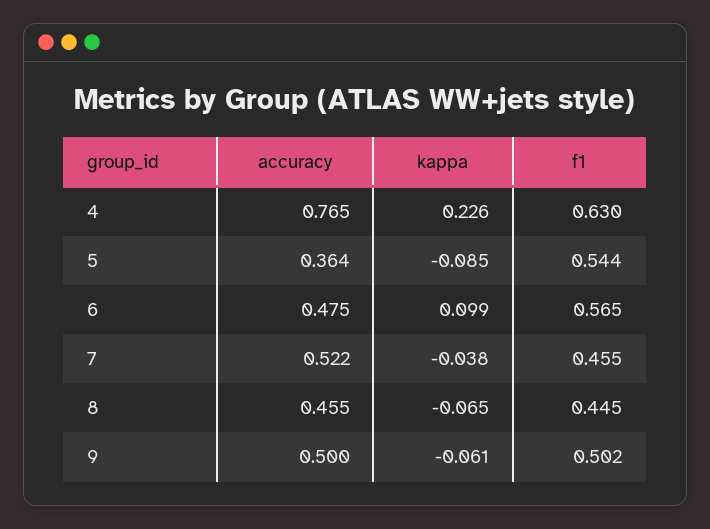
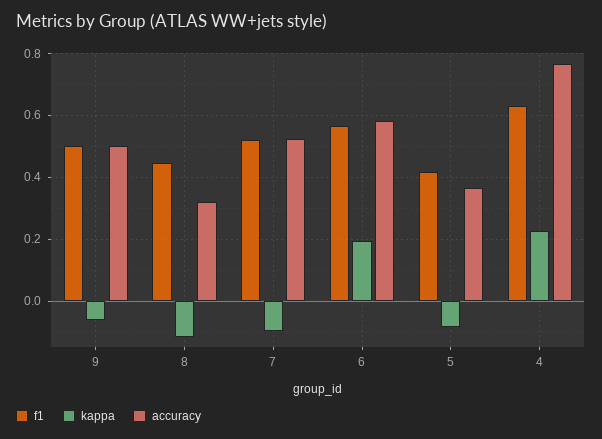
  {
    "accuracy": {
      "4": 0.765,
      "5": 0.364,
-     "6": 0.475,
+     "6": 0.58,
      "7": 0.522,
-     "8": 0.455,
+     "8": 0.32,
      "9": 0.5
    },
    "kappa": {
      "4": 0.226,
      "5": -0.085,
-     "6": 0.099,
+     "6": 0.2,
-     "7": -0.038,
+     "7": -0.1,
-     "8": -0.065,
+     "8": -0.12,
      "9": -0.061
    },
    "f1": {
      "4": 0.63,
-     "5": 0.544,
+     "5": 0.42,
      "6": 0.565,
-     "7": 0.455,
+     "7": 0.52,
      "8": 0.445,
      "9": 0.502
    }
  }

